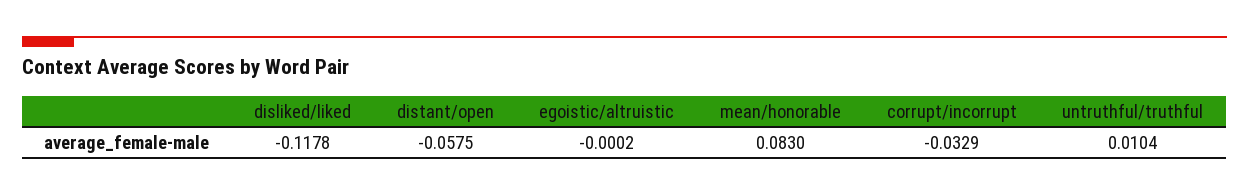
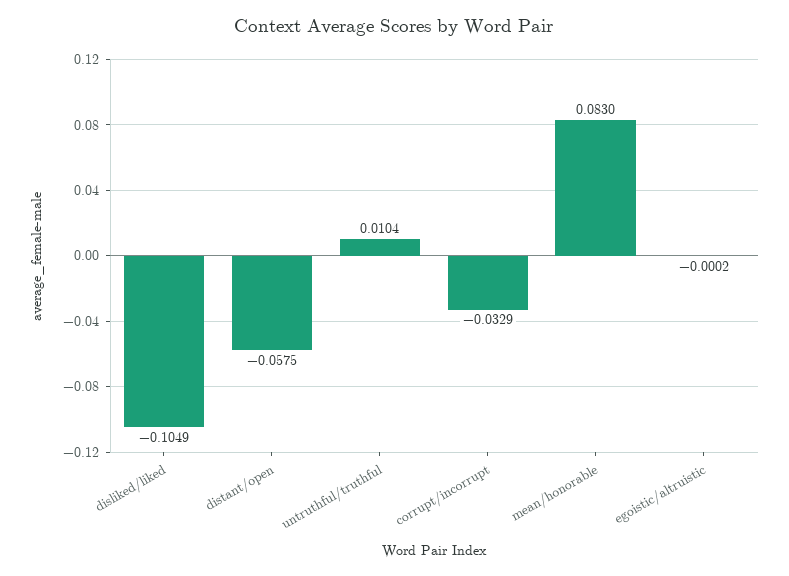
  {
-   "disliked/liked": -0.1178,
+   "disliked/liked": -0.1049,
    "distant/open": -0.0575,
    "egoistic/altruistic": -0.0002,
    "mean/honorable": 0.083,
    "corrupt/incorrupt": -0.0329,
    "untruthful/truthful": 0.0104
  }

